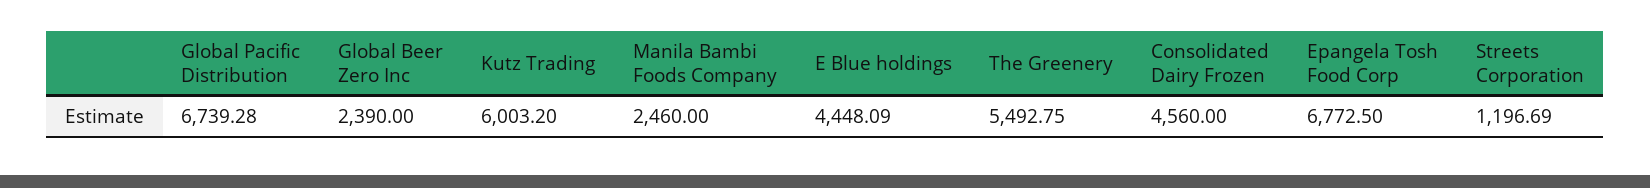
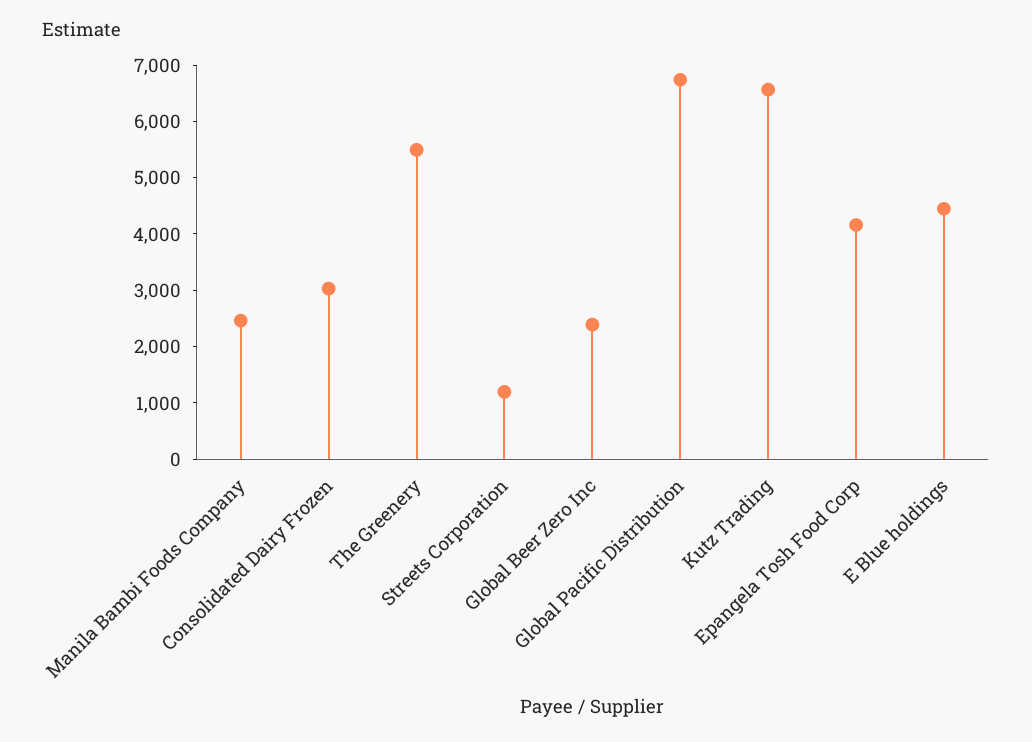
  {
    "Global Pacific Distribution": 6739.28,
    "Global Beer Zero Inc": 2390,
-   "Kutz Trading": 6003.2,
+   "Kutz Trading": 6600,
    "Manila Bambi Foods Company": 2460,
    "E Blue holdings": 4448.09,
    "The Greenery": 5492.75,
-   "Consolidated Dairy Frozen": 4560,
+   "Consolidated Dairy Frozen": 3000,
-   "Epangela Tosh Food Corp": 6772.5,
+   "Epangela Tosh Food Corp": 4200,
    "Streets Corporation": 1196.69
  }

